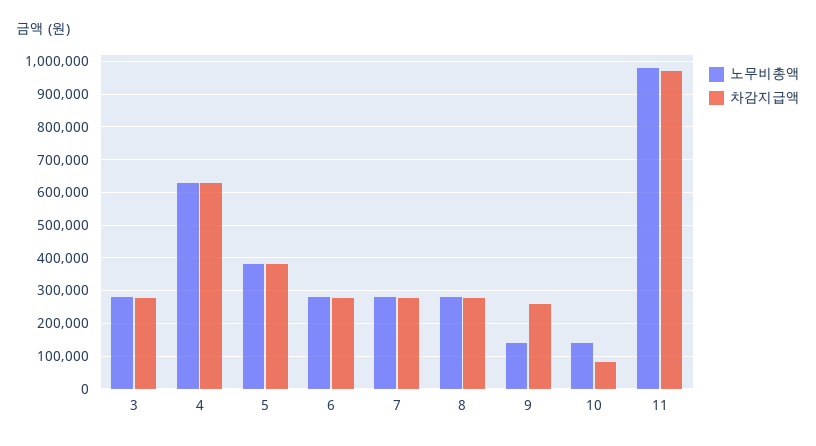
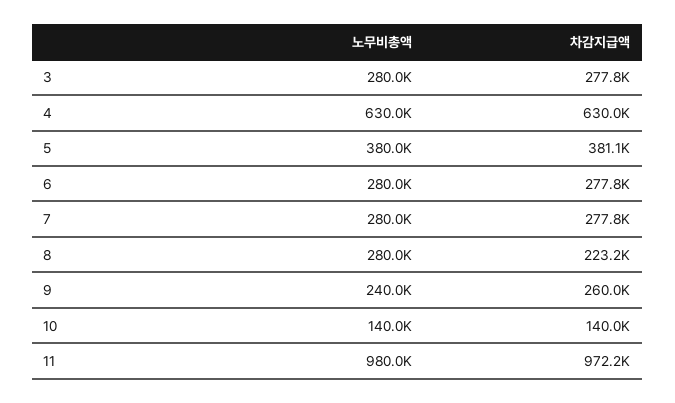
  {
    "노무비총액": {
      "3": 280000,
      "4": 630000,
      "5": 380000,
      "6": 280000,
      "7": 280000,
      "8": 280000,
-     "9": 140000,
+     "9": 240000,
      "10": 140000,
      "11": 980000
    },
    "차감지급액": {
      "3": 277800,
      "4": 630000,
      "5": 381100,
      "6": 277800,
      "7": 277800,
-     "8": 280000,
+     "8": 223200,
      "9": 260000,
-     "10": 80000,
+     "10": 140000,
      "11": 972200
    }
  }

